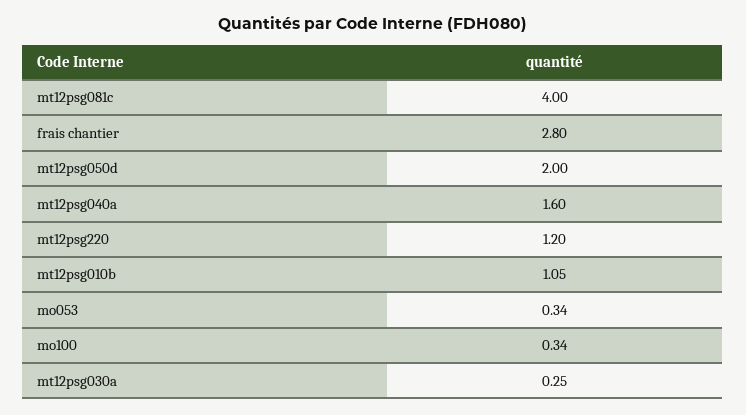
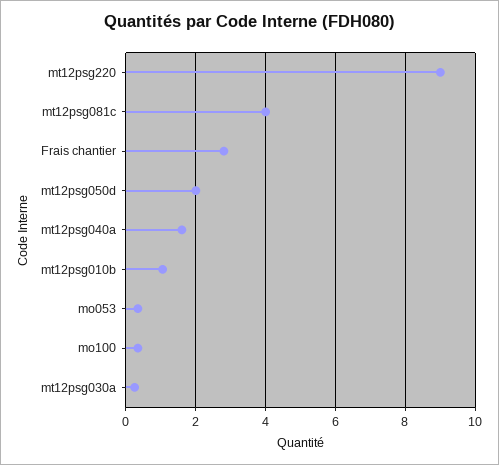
  {
    "mt12psg081c": 4,
    "frais chantier": 2.8,
    "mt12psg050d": 2,
    "mt12psg040a": 1.6,
-   "mt12psg220": 1.2,
+   "mt12psg220": 9,
    "mt12psg010b": 1.05,
    "mo053": 0.34,
    "mo100": 0.34,
    "mt12psg030a": 0.25
  }

